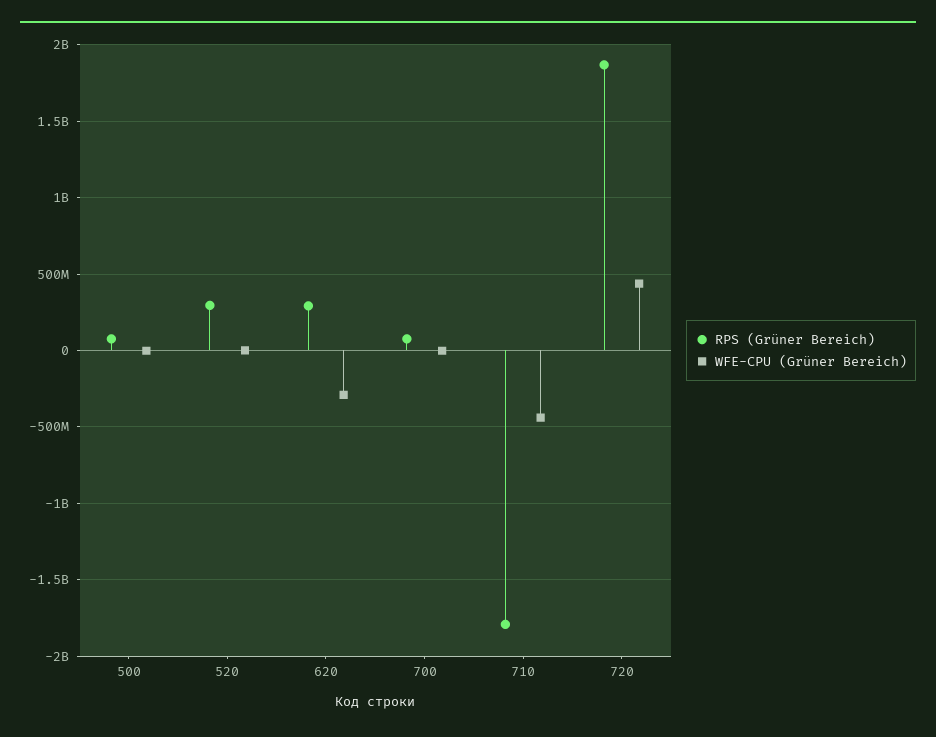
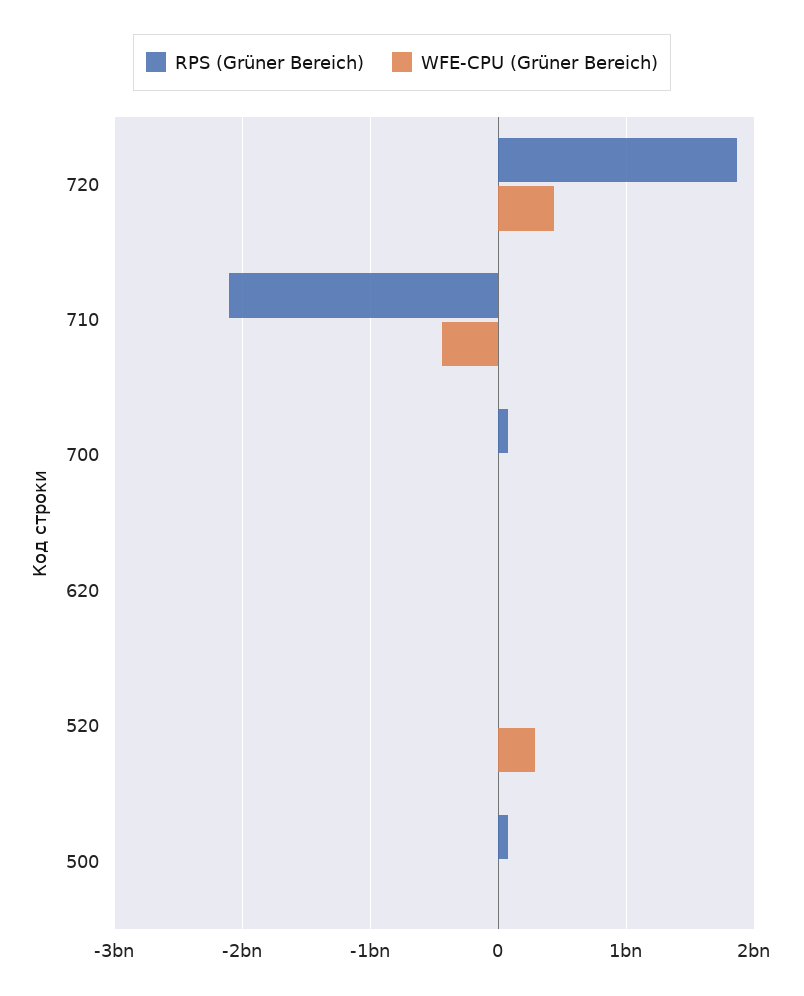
  {
    "RPS (Grüner Bereich)": {
      "500": 100000000,
-     "520": 300000000,
+     "520": 0,
-     "620": 300000000,
+     "620": 0,
      "700": 100000000,
-     "710": -1800000000,
+     "710": -2100000000,
      "720": 1850000000
    },
    "WFE-CPU (Grüner Bereich)": {
      "500": 0,
-     "520": 0,
+     "520": 300000000,
-     "620": -300000000,
+     "620": 0,
      "700": 0,
      "710": -450000000,
      "720": 450000000
    }
  }

